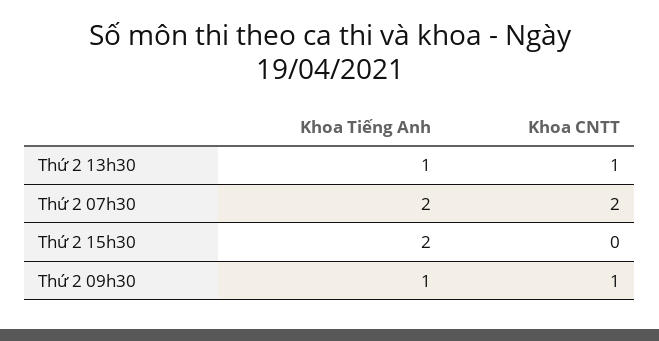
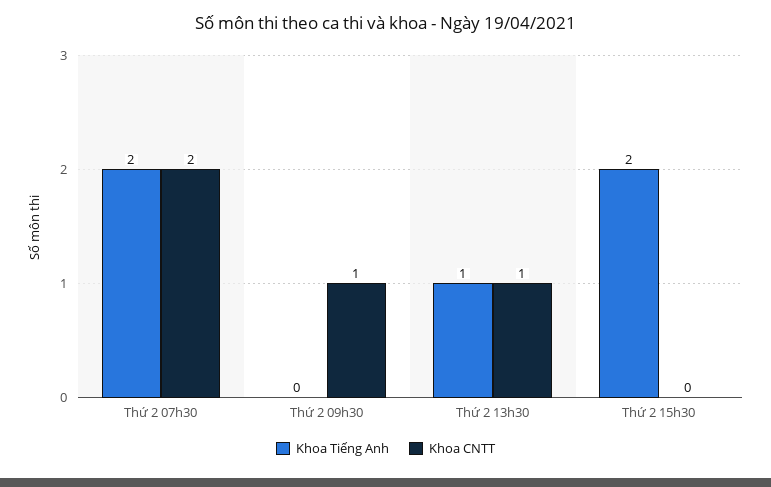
  {
    "Khoa Tiếng Anh": {
      "Thứ 2 13h30": 1,
      "Thứ 2 07h30": 2,
      "Thứ 2 15h30": 2,
-     "Thứ 2 09h30": 1
+     "Thứ 2 09h30": 0
    },
    "Khoa CNTT": {
      "Thứ 2 13h30": 1,
      "Thứ 2 07h30": 2,
      "Thứ 2 15h30": 0,
      "Thứ 2 09h30": 1
    }
  }

